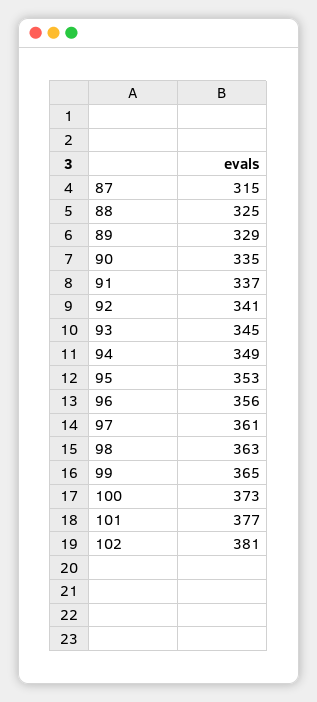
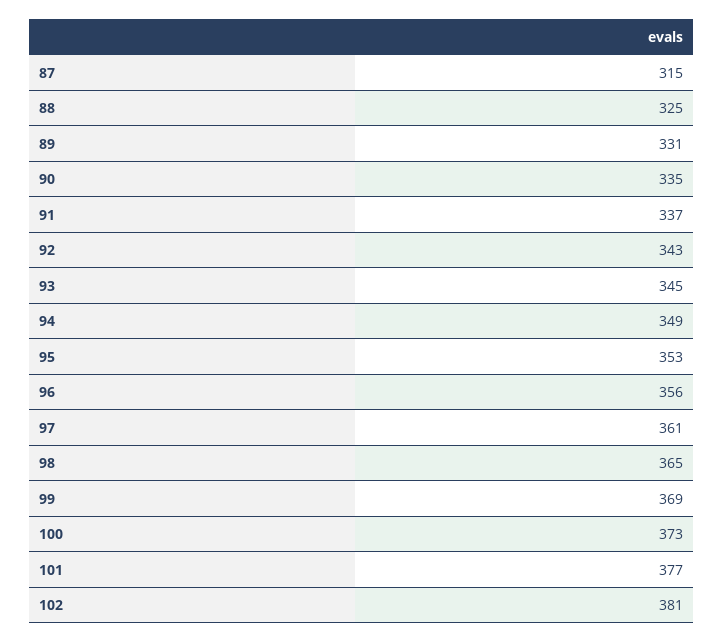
  {
    "87": 315,
    "88": 325,
-   "89": 329,
+   "89": 331,
    "90": 335,
    "91": 337,
-   "92": 341,
+   "92": 343,
    "93": 345,
    "94": 349,
    "95": 353,
    "96": 356,
    "97": 361,
-   "98": 363,
+   "98": 365,
-   "99": 365,
+   "99": 369,
    "100": 373,
    "101": 377,
    "102": 381
  }

